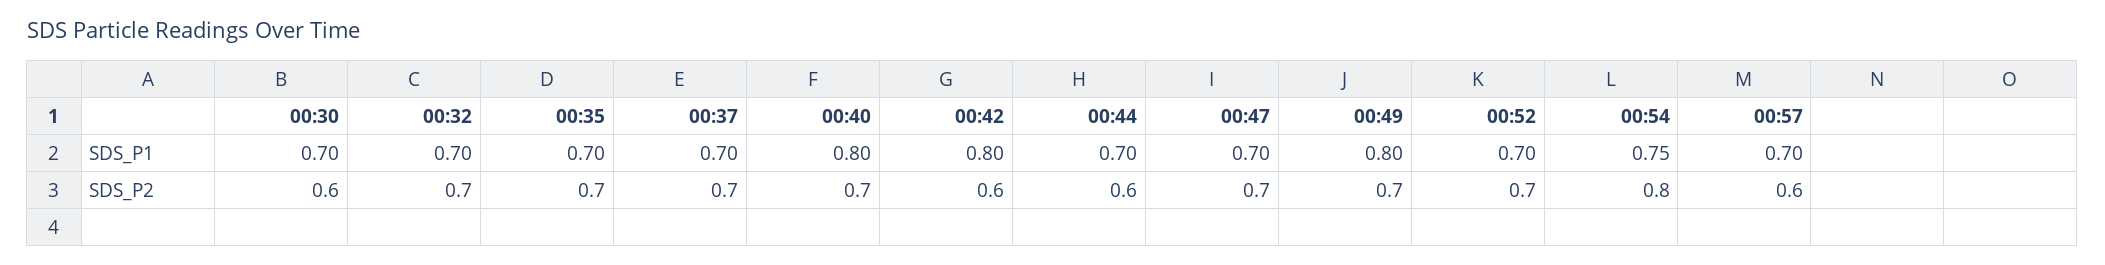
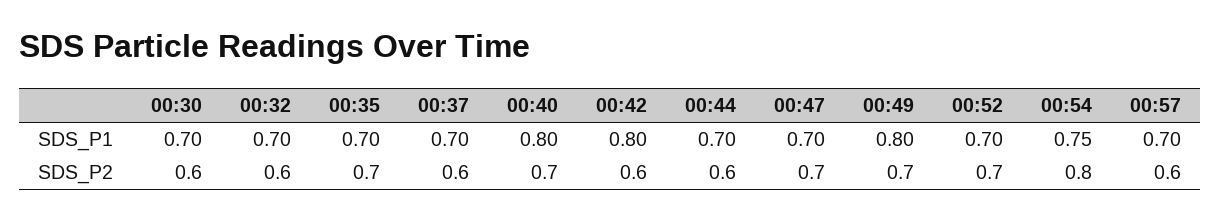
  {
    "00:30": {
      "SDS_P1": 0.7,
      "SDS_P2": 0.6
    },
    "00:32": {
      "SDS_P1": 0.7,
-     "SDS_P2": 0.7
+     "SDS_P2": 0.6
    },
    "00:35": {
      "SDS_P1": 0.7,
      "SDS_P2": 0.7
    },
    "00:37": {
      "SDS_P1": 0.7,
-     "SDS_P2": 0.7
+     "SDS_P2": 0.6
    },
    "00:40": {
      "SDS_P1": 0.8,
      "SDS_P2": 0.7
    },
    "00:42": {
      "SDS_P1": 0.8,
      "SDS_P2": 0.6
    },
    "00:44": {
      "SDS_P1": 0.7,
      "SDS_P2": 0.6
    },
    "00:47": {
      "SDS_P1": 0.7,
      "SDS_P2": 0.7
    },
    "00:49": {
      "SDS_P1": 0.8,
      "SDS_P2": 0.7
    },
    "00:52": {
      "SDS_P1": 0.7,
      "SDS_P2": 0.7
    },
    "00:54": {
      "SDS_P1": 0.75,
      "SDS_P2": 0.8
    },
    "00:57": {
      "SDS_P1": 0.7,
      "SDS_P2": 0.6
    }
  }

